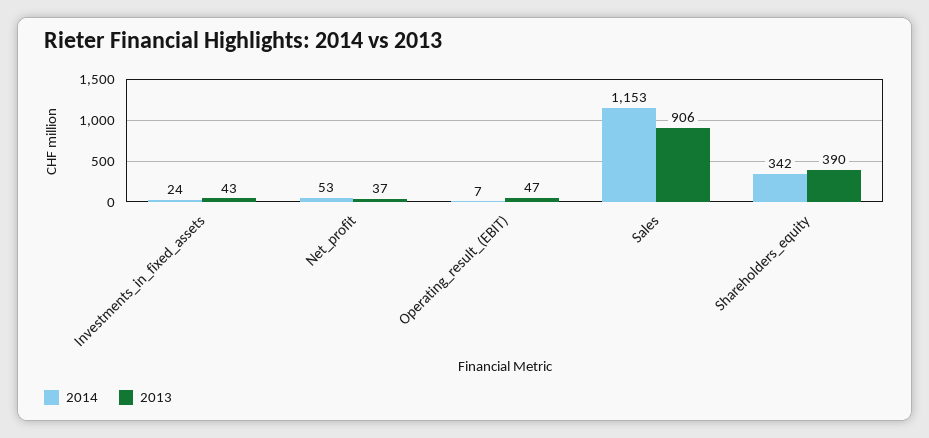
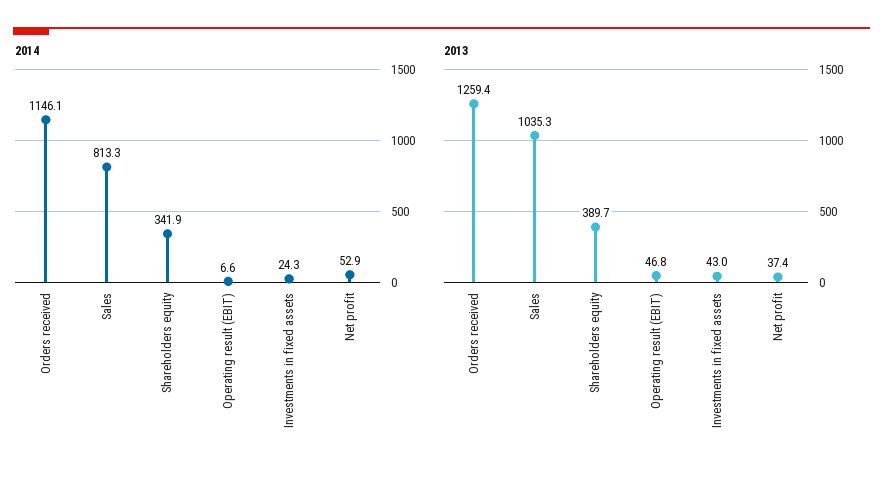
  {
    "2014": {
      "Investments_in_fixed_assets": 24.3,
      "Net_profit": 52.9,
      "Operating_result_(EBIT)": 6.6,
-     "Sales": 1153,
+     "Sales": 813.3,
-     "Shareholders_equity": 341.9
+     "Shareholders_equity": 341.9,
+     "Orders received": 1146.1
    },
    "2013": {
      "Investments_in_fixed_assets": 43,
      "Net_profit": 37.4,
      "Operating_result_(EBIT)": 46.8,
-     "Sales": 906,
+     "Sales": 1035.3,
-     "Shareholders_equity": 389.7
+     "Shareholders_equity": 389.7,
+     "Orders received": 1259.4
    }
  }

